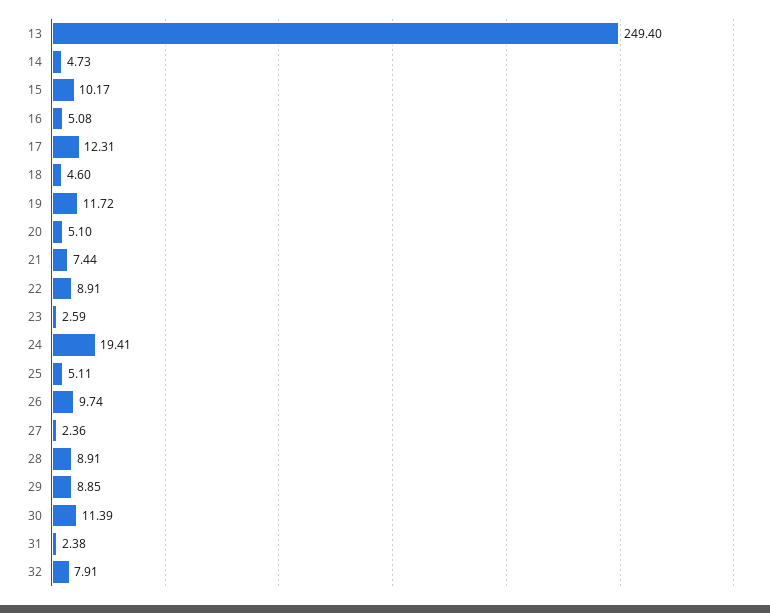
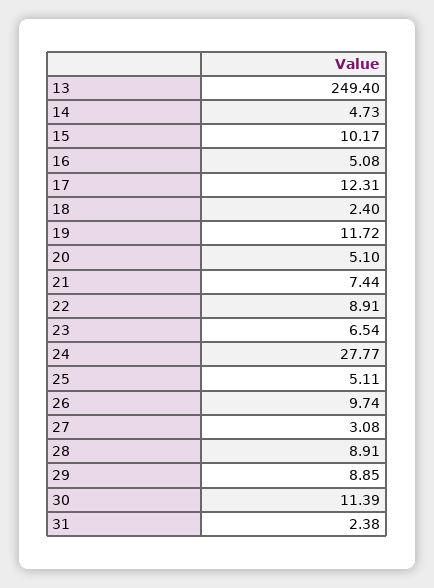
  {
    "13": 249.4,
    "14": 4.73,
    "15": 10.17,
    "16": 5.08,
    "17": 12.31,
-   "18": 4.6,
+   "18": 2.4,
    "19": 11.72,
    "20": 5.1,
    "21": 7.44,
    "22": 8.91,
-   "23": 2.59,
+   "23": 6.54,
-   "24": 19.41,
+   "24": 27.77,
    "25": 5.11,
    "26": 9.74,
-   "27": 2.36,
+   "27": 3.08,
    "28": 8.91,
    "29": 8.85,
    "30": 11.39,
-   "31": 2.38,
+   "31": 2.38
-   "32": 7.91
  }

